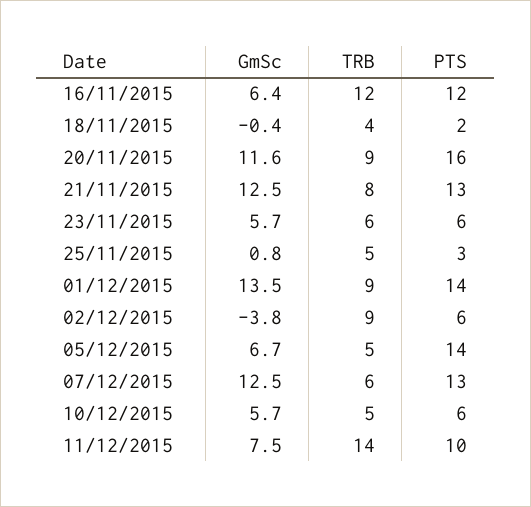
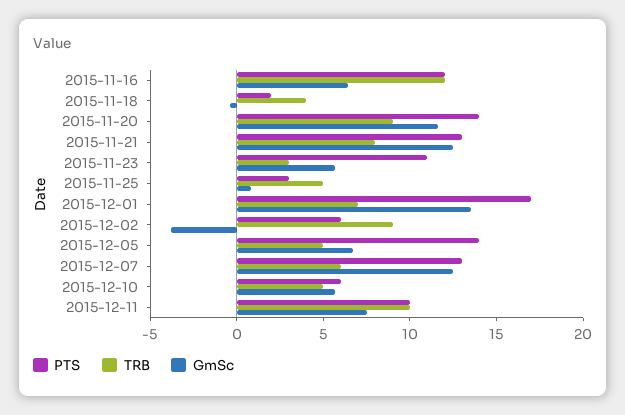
  {
    "GmSc": {
      "16/11/2015": 6.4,
      "18/11/2015": -0.4,
      "20/11/2015": 11.6,
      "21/11/2015": 12.5,
      "23/11/2015": 5.7,
      "25/11/2015": 0.8,
      "01/12/2015": 13.5,
      "02/12/2015": -3.8,
      "05/12/2015": 6.7,
      "07/12/2015": 12.5,
      "10/12/2015": 5.7,
      "11/12/2015": 7.5
    },
    "TRB": {
      "16/11/2015": 12,
      "18/11/2015": 4,
      "20/11/2015": 9,
      "21/11/2015": 8,
-     "23/11/2015": 6,
+     "23/11/2015": 3,
      "25/11/2015": 5,
-     "01/12/2015": 9,
+     "01/12/2015": 7,
      "02/12/2015": 9,
      "05/12/2015": 5,
      "07/12/2015": 6,
      "10/12/2015": 5,
-     "11/12/2015": 14
+     "11/12/2015": 10
    },
    "PTS": {
      "16/11/2015": 12,
      "18/11/2015": 2,
-     "20/11/2015": 16,
+     "20/11/2015": 14,
      "21/11/2015": 13,
-     "23/11/2015": 6,
+     "23/11/2015": 11,
      "25/11/2015": 3,
-     "01/12/2015": 14,
+     "01/12/2015": 17,
      "02/12/2015": 6,
      "05/12/2015": 14,
      "07/12/2015": 13,
      "10/12/2015": 6,
      "11/12/2015": 10
    }
  }

